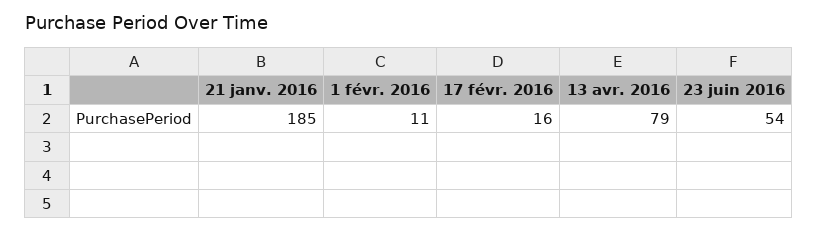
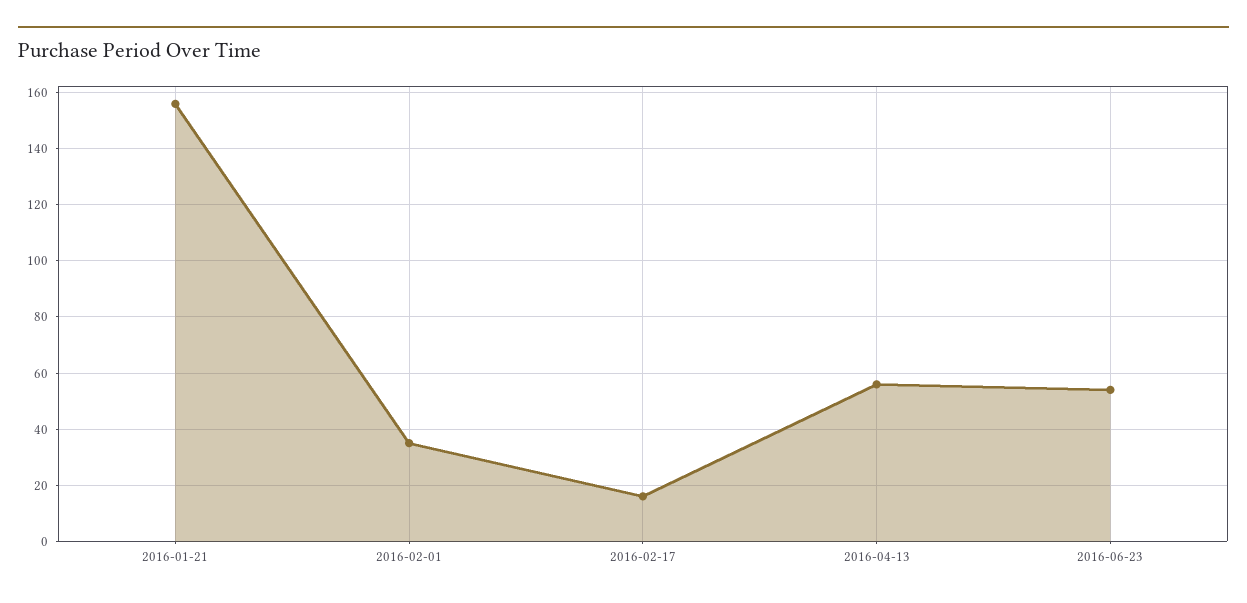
  {
-   "21 janv. 2016": 185,
+   "21 janv. 2016": 155,
-   "1 févr. 2016": 11,
+   "1 févr. 2016": 35,
    "17 févr. 2016": 16,
-   "13 avr. 2016": 79,
+   "13 avr. 2016": 55,
    "23 juin 2016": 54
  }

